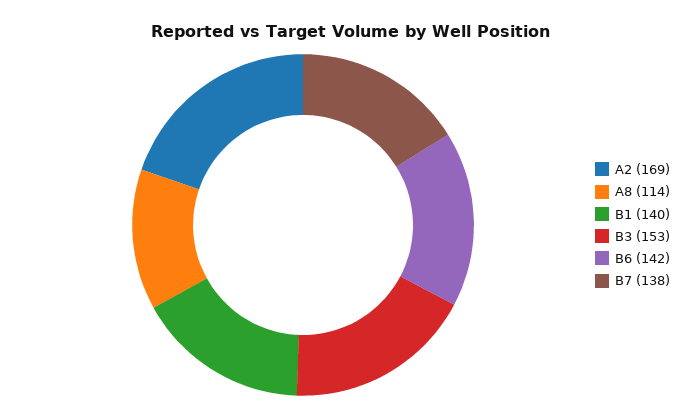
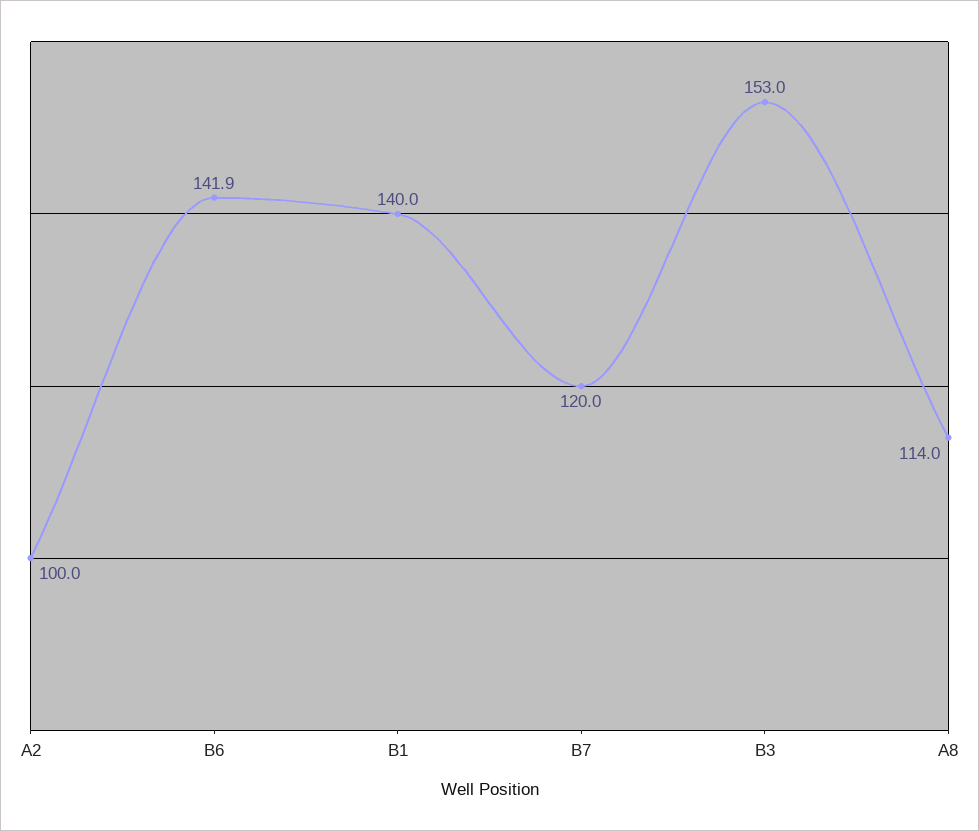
  {
-   "A2": 169,
+   "A2": 100,
    "A8": 114,
    "B1": 140,
    "B3": 153,
    "B6": 141.9,
-   "B7": 138
+   "B7": 120
  }

